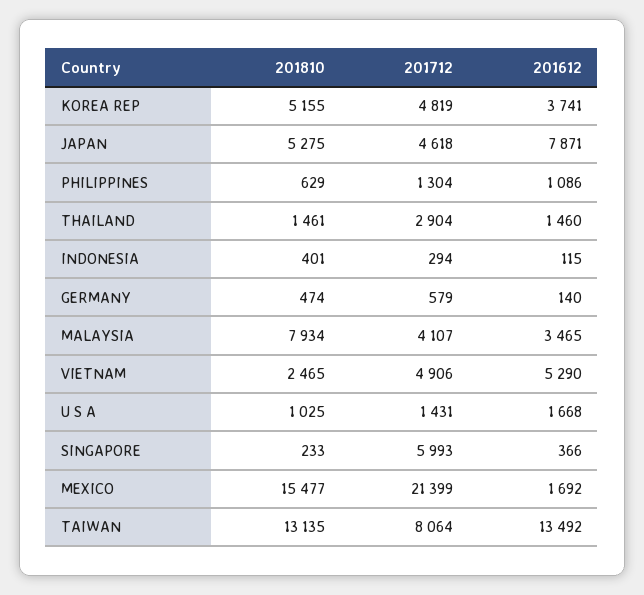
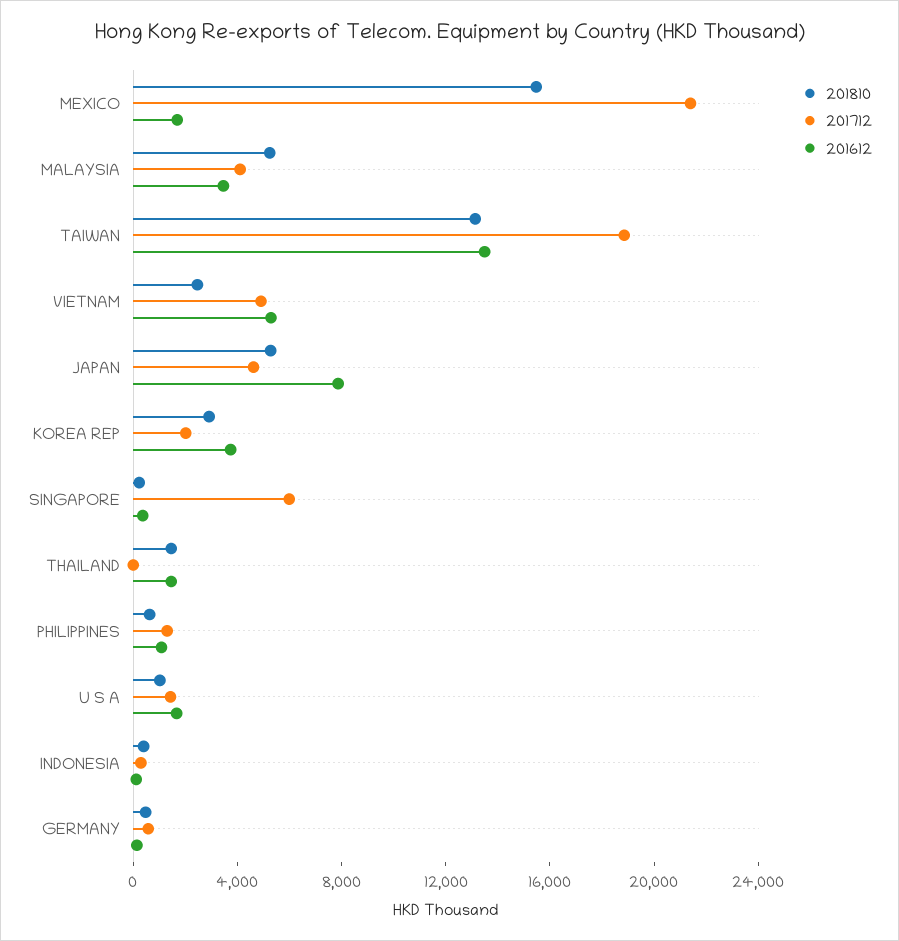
  {
    "201810": {
-     "KOREA REP": 5155,
+     "KOREA REP": 3000,
      "JAPAN": 5275,
      "PHILIPPINES": 629,
      "THAILAND": 1461,
      "INDONESIA": 401,
      "GERMANY": 474,
-     "MALAYSIA": 7934,
+     "MALAYSIA": 5000,
      "VIETNAM": 2465,
      "U S A": 1025,
      "SINGAPORE": 233,
      "MEXICO": 15477,
      "TAIWAN": 13135
    },
    "201712": {
-     "KOREA REP": 4819,
+     "KOREA REP": 2000,
      "JAPAN": 4618,
      "PHILIPPINES": 1304,
-     "THAILAND": 2904,
+     "THAILAND": 0,
      "INDONESIA": 294,
      "GERMANY": 579,
      "MALAYSIA": 4107,
      "VIETNAM": 4906,
      "U S A": 1431,
      "SINGAPORE": 5993,
      "MEXICO": 21399,
-     "TAIWAN": 8064
+     "TAIWAN": 19000
    },
    "201612": {
      "KOREA REP": 3741,
      "JAPAN": 7871,
      "PHILIPPINES": 1086,
      "THAILAND": 1460,
      "INDONESIA": 115,
      "GERMANY": 140,
      "MALAYSIA": 3465,
      "VIETNAM": 5290,
      "U S A": 1668,
      "SINGAPORE": 366,
      "MEXICO": 1692,
      "TAIWAN": 13492
    }
  }

